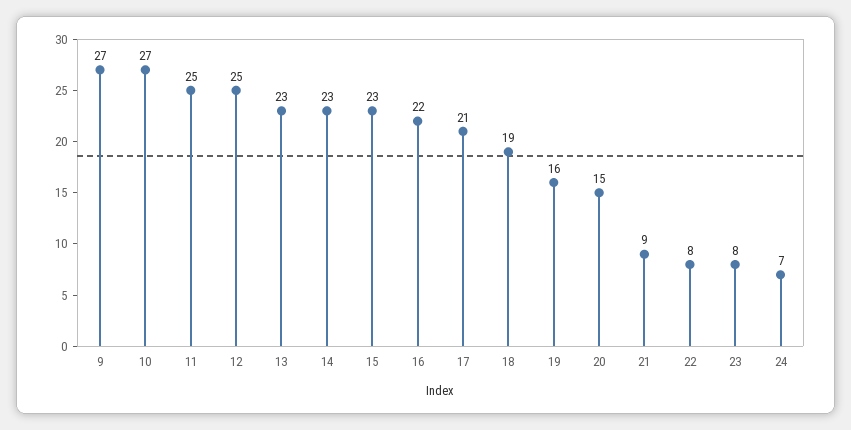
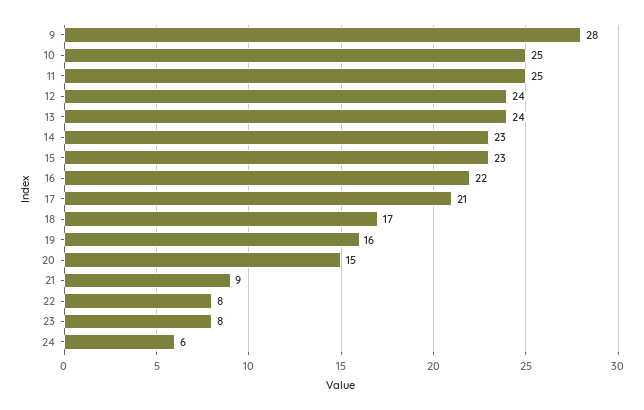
  {
-   "9": 27,
+   "9": 28,
-   "10": 27,
+   "10": 25,
    "11": 25,
-   "12": 25,
+   "12": 24,
-   "13": 23,
+   "13": 24,
    "14": 23,
    "15": 23,
    "16": 22,
    "17": 21,
-   "18": 19,
+   "18": 17,
    "19": 16,
    "20": 15,
    "21": 9,
    "22": 8,
    "23": 8,
-   "24": 7
+   "24": 6
  }

